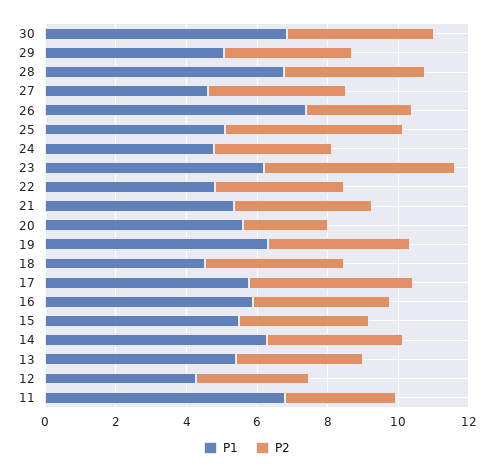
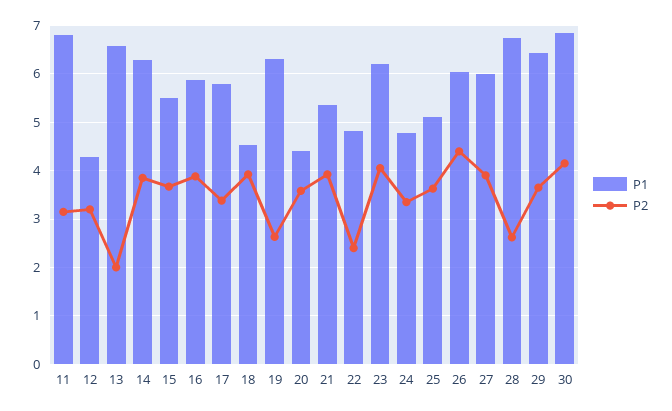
  {
    "P1": {
      "30": 6.8,
-     "29": 5,
+     "29": 6.4,
      "28": 6.8,
-     "27": 4.5,
+     "27": 6,
-     "26": 7.5,
+     "26": 6,
      "25": 5.2,
      "24": 4.8,
      "23": 6.2,
      "22": 4.8,
      "21": 5.4,
-     "20": 5.5,
+     "20": 4.4,
      "19": 6.4,
      "18": 4.6,
      "17": 5.8,
      "16": 5.8,
      "15": 5.6,
      "14": 6.2,
-     "13": 5.5,
+     "13": 6.6,
      "12": 4.2,
      "11": 6.8
    },
    "P2": {
      "30": 4.2,
      "29": 3.6,
-     "28": 4,
+     "28": 2.6,
      "27": 4,
-     "26": 3,
+     "26": 4.4,
-     "25": 5,
+     "25": 3.6,
      "24": 3.4,
-     "23": 5.5,
+     "23": 4,
-     "22": 3.5,
+     "22": 2.4,
      "21": 4,
-     "20": 2.5,
+     "20": 3.6,
-     "19": 4,
+     "19": 2.6,
      "18": 4,
-     "17": 4.5,
+     "17": 3.4,
      "16": 3.8,
      "15": 3.6,
      "14": 3.8,
-     "13": 3.5,
+     "13": 2,
      "12": 3.2,
      "11": 3.2
    }
  }

